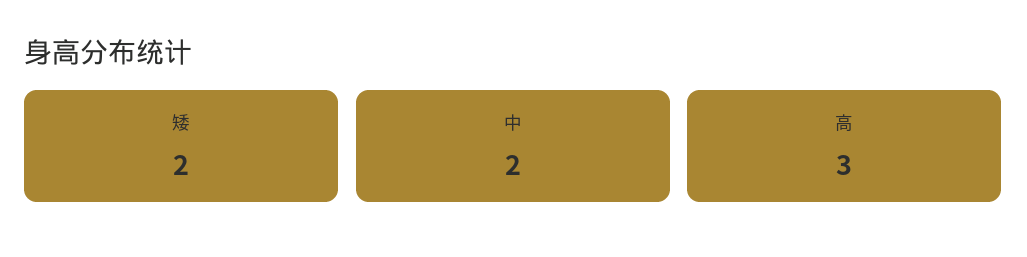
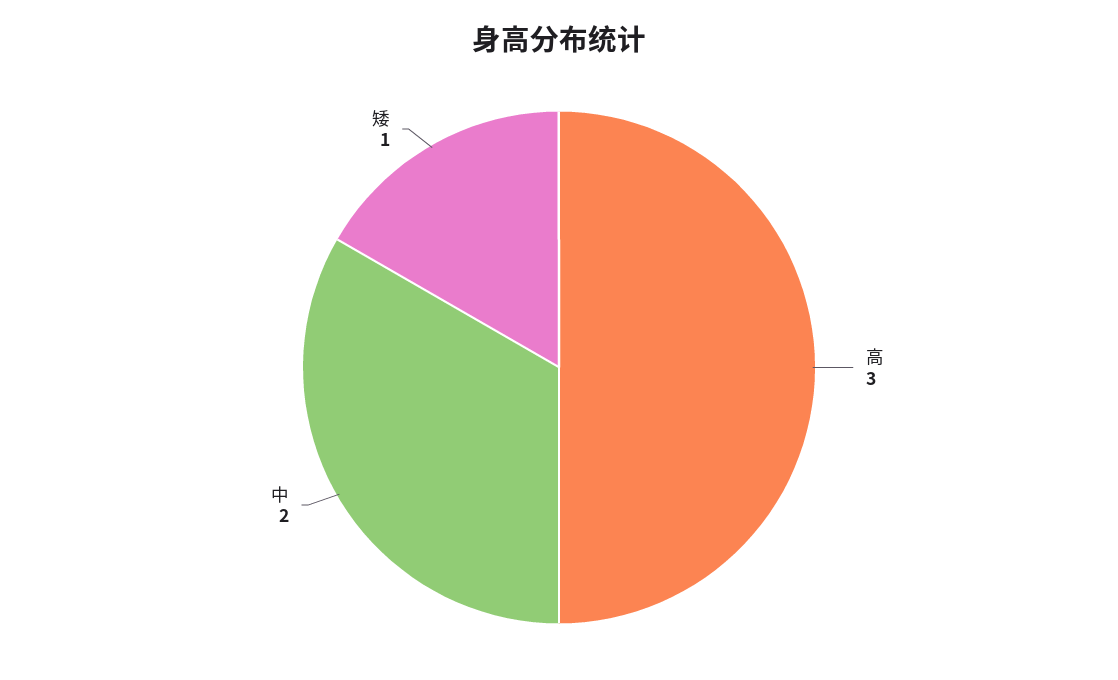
  {
-   "矮": 2,
+   "矮": 1,
    "中": 2,
    "高": 3
  }

